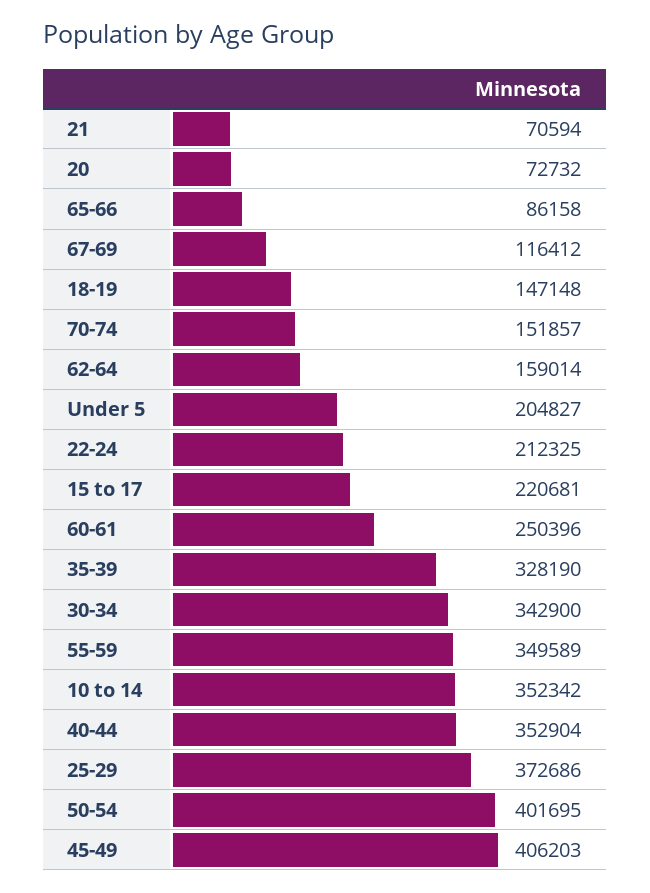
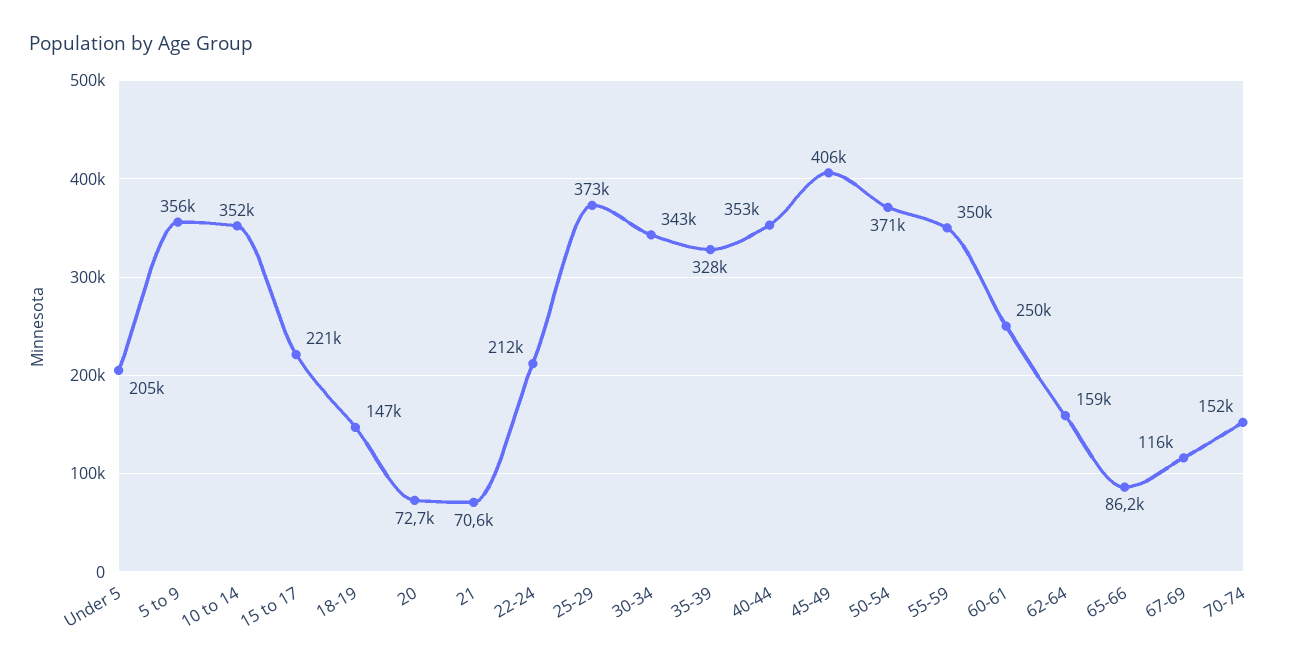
  {
    "21": 70594,
    "20": 72732,
    "65-66": 86158,
    "67-69": 116412,
    "18-19": 147148,
    "70-74": 151857,
    "62-64": 159014,
    "Under 5": 204827,
    "22-24": 212325,
    "15 to 17": 220681,
    "60-61": 250396,
    "35-39": 328190,
    "30-34": 342900,
    "55-59": 349589,
    "10 to 14": 352342,
    "40-44": 352904,
    "25-29": 372686,
-   "50-54": 401695,
+   "50-54": 371000,
-   "45-49": 406203
+   "45-49": 406203,
+   "5 to 9": 356000
  }

